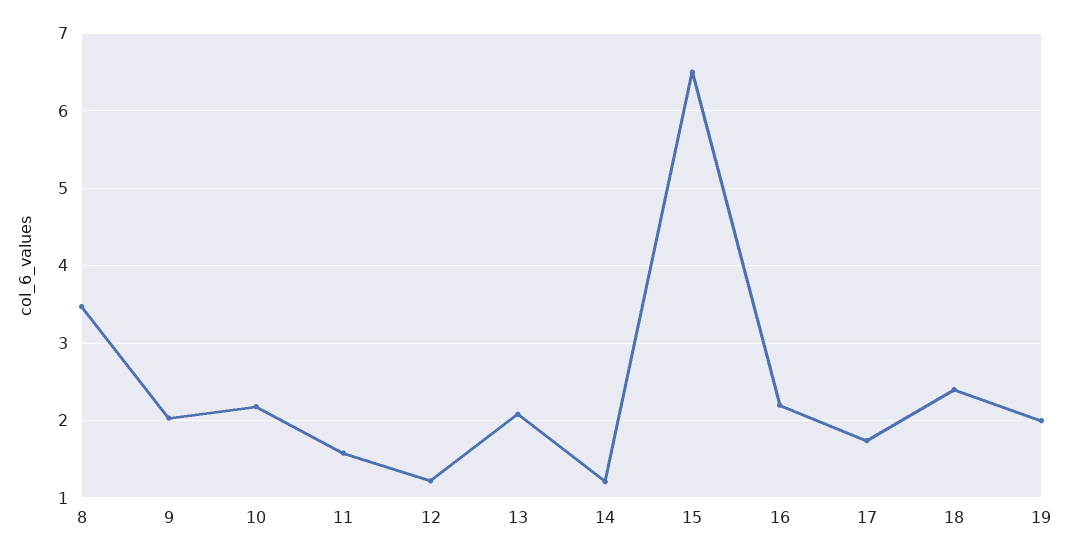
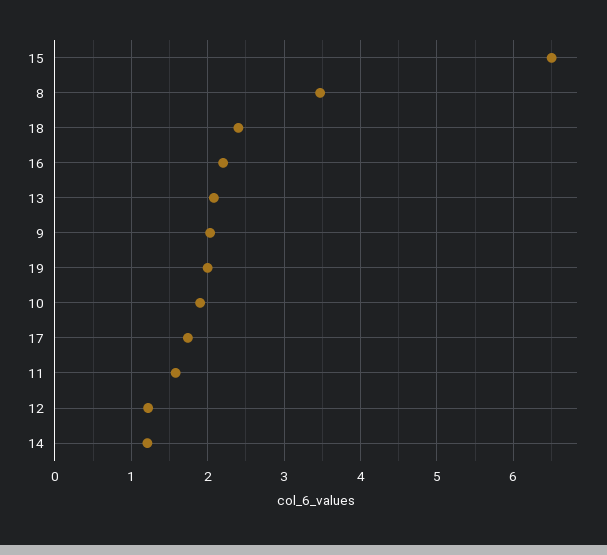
  {
    "8": 3.5,
    "9": 2,
-   "10": 2.2,
+   "10": 1.9,
    "11": 1.6,
    "12": 1.2,
    "13": 2.1,
    "14": 1.2,
    "15": 6.5,
    "16": 2.2,
    "17": 1.7,
    "18": 2.4,
    "19": 2
  }

